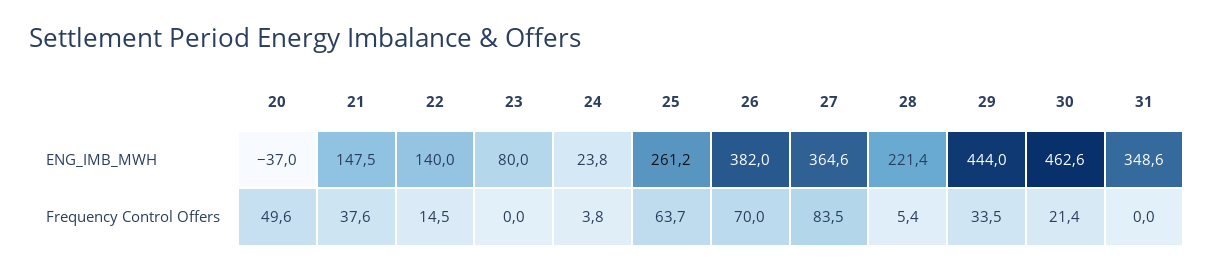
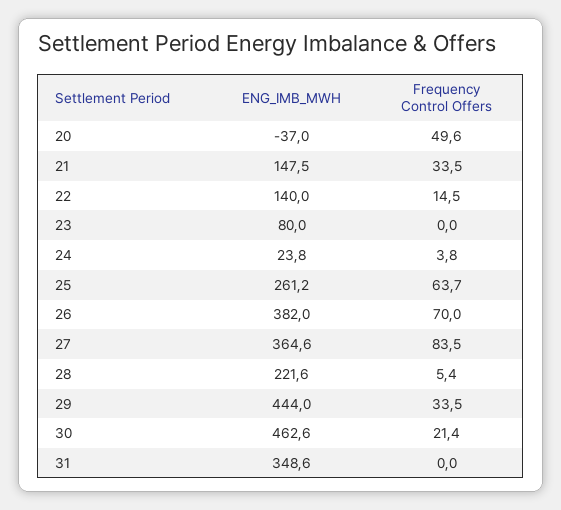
  {
    "20": {
      "ENG_IMB_MWH": -37,
      "Frequency Control Offers": 49.6
    },
    "21": {
      "ENG_IMB_MWH": 147.5,
-     "Frequency Control Offers": 37.6
+     "Frequency Control Offers": 33.5
    },
    "22": {
      "ENG_IMB_MWH": 140,
      "Frequency Control Offers": 14.5
    },
    "23": {
      "ENG_IMB_MWH": 80,
      "Frequency Control Offers": 0
    },
    "24": {
      "ENG_IMB_MWH": 23.8,
      "Frequency Control Offers": 3.8
    },
    "25": {
      "ENG_IMB_MWH": 261.2,
      "Frequency Control Offers": 63.7
    },
    "26": {
      "ENG_IMB_MWH": 382,
      "Frequency Control Offers": 70
    },
    "27": {
      "ENG_IMB_MWH": 364.6,
      "Frequency Control Offers": 83.5
    },
    "28": {
-     "ENG_IMB_MWH": 221.4,
+     "ENG_IMB_MWH": 221.6,
      "Frequency Control Offers": 5.4
    },
    "29": {
      "ENG_IMB_MWH": 444,
      "Frequency Control Offers": 33.5
    },
    "30": {
      "ENG_IMB_MWH": 462.6,
      "Frequency Control Offers": 21.4
    },
    "31": {
      "ENG_IMB_MWH": 348.6,
      "Frequency Control Offers": 0
    }
  }

